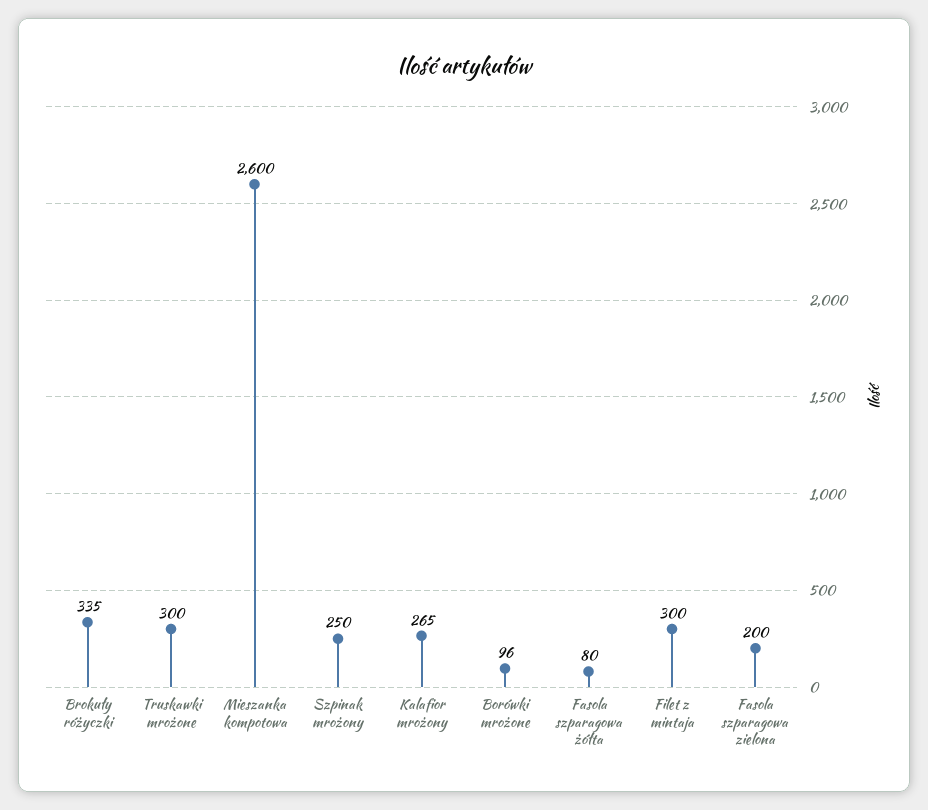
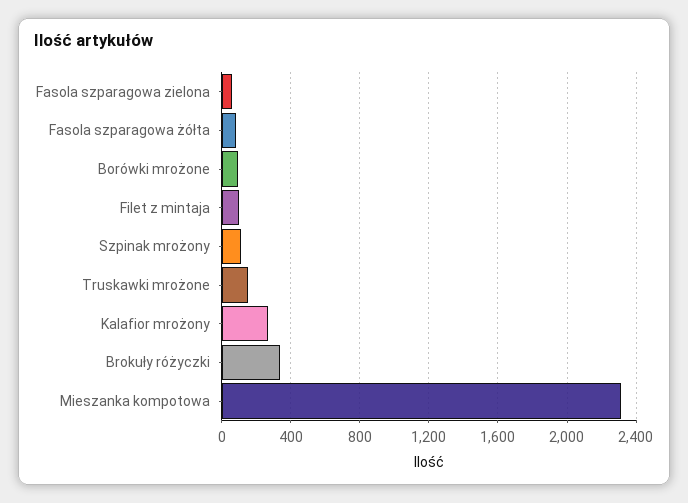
  {
    "Brokuły różyczki": 335,
-   "Truskawki mrożone": 300,
+   "Truskawki mrożone": 150,
-   "Mieszanka kompotowa": 2600,
+   "Mieszanka kompotowa": 2300,
-   "Szpinak mrożony": 250,
+   "Szpinak mrożony": 100,
    "Kalafior mrożony": 265,
    "Borówki mrożone": 96,
    "Fasola szparagowa żółta": 80,
-   "Filet z mintaja": 300,
+   "Filet z mintaja": 100,
-   "Fasola szparagowa zielona": 200
+   "Fasola szparagowa zielona": 50
  }

